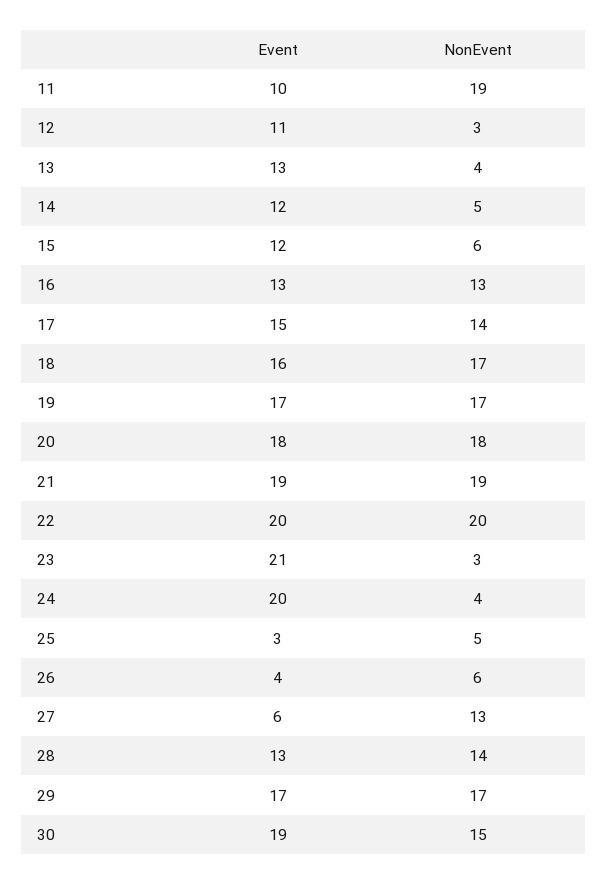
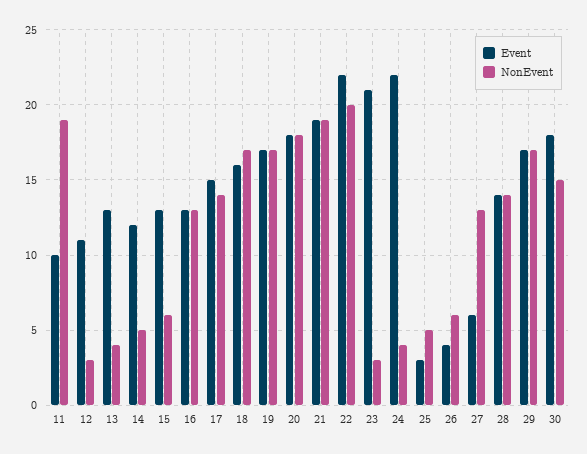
  {
    "Event": {
      "11": 10,
      "12": 11,
      "13": 13,
      "14": 12,
-     "15": 12,
+     "15": 13,
      "16": 13,
      "17": 15,
      "18": 16,
      "19": 17,
      "20": 18,
      "21": 19,
-     "22": 20,
+     "22": 22,
      "23": 21,
-     "24": 20,
+     "24": 22,
      "25": 3,
      "26": 4,
      "27": 6,
-     "28": 13,
+     "28": 14,
      "29": 17,
-     "30": 19
+     "30": 18
    },
    "NonEvent": {
      "11": 19,
      "12": 3,
      "13": 4,
      "14": 5,
      "15": 6,
      "16": 13,
      "17": 14,
      "18": 17,
      "19": 17,
      "20": 18,
      "21": 19,
      "22": 20,
      "23": 3,
      "24": 4,
      "25": 5,
      "26": 6,
      "27": 13,
      "28": 14,
      "29": 17,
      "30": 15
    }
  }

